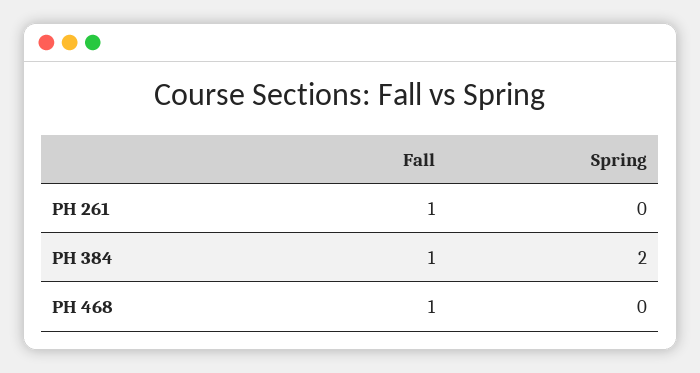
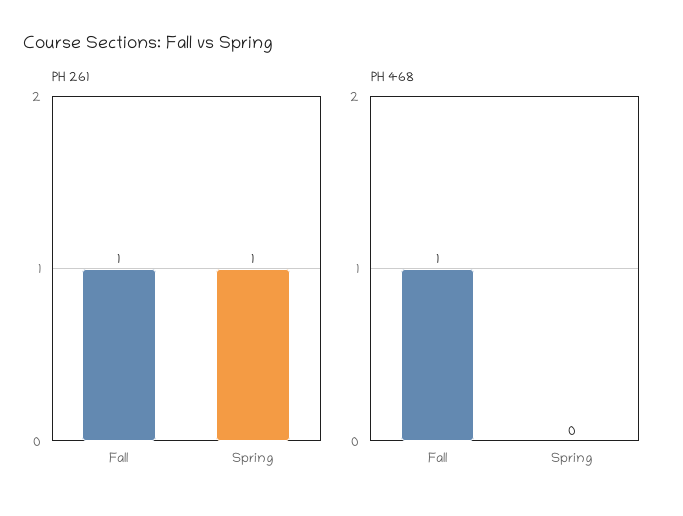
  {
    "PH 261": {
      "Fall": 1,
-     "Spring": 0
+     "Spring": 1
    },
-   "PH 384": {
-     "Fall": 1,
-     "Spring": 2
-   },
    "PH 468": {
      "Fall": 1,
      "Spring": 0
    }
  }

